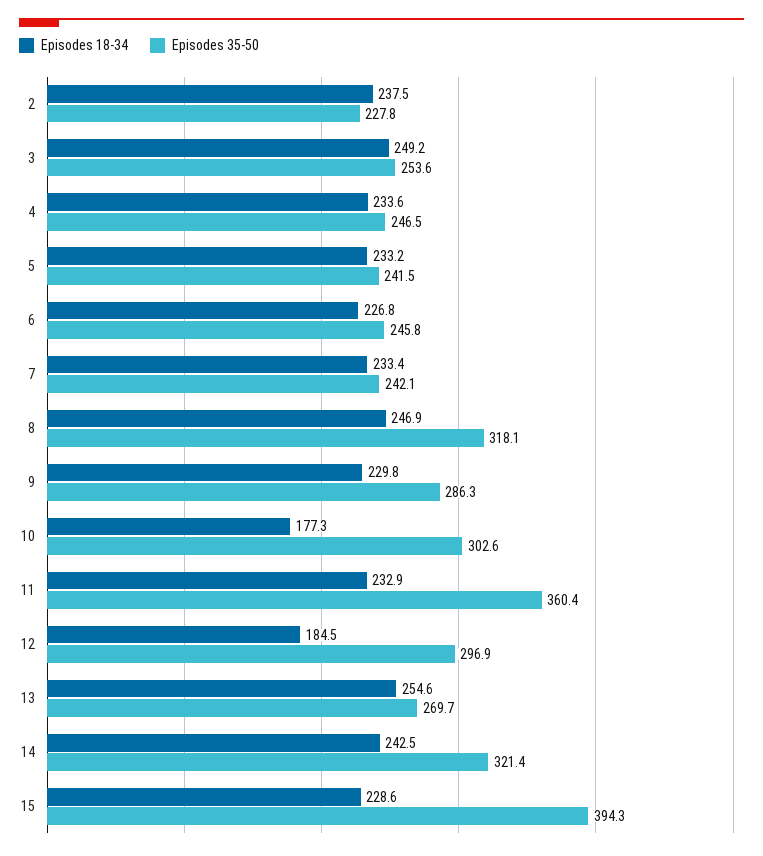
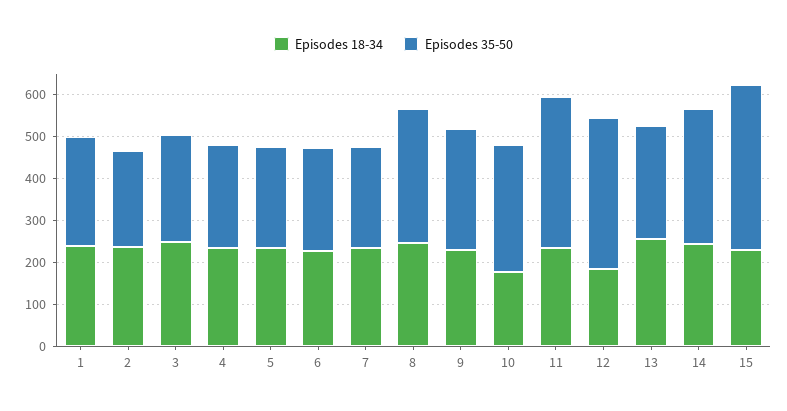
  {
    "Episodes 18-34": {
      "2": 237.5,
      "3": 249.2,
      "4": 233.6,
      "5": 233.2,
      "6": 226.8,
      "7": 233.4,
      "8": 246.9,
      "9": 229.8,
      "10": 177.3,
      "11": 232.9,
      "12": 184.5,
      "13": 254.6,
      "14": 242.5,
-     "15": 228.6
+     "15": 228.6,
+     "1": 240
    },
    "Episodes 35-50": {
      "2": 227.8,
      "3": 253.6,
      "4": 246.5,
      "5": 241.5,
      "6": 245.8,
      "7": 242.1,
      "8": 318.1,
      "9": 286.3,
      "10": 302.6,
      "11": 360.4,
-     "12": 296.9,
+     "12": 360,
      "13": 269.7,
      "14": 321.4,
-     "15": 394.3
+     "15": 394.3,
+     "1": 260
    }
  }

